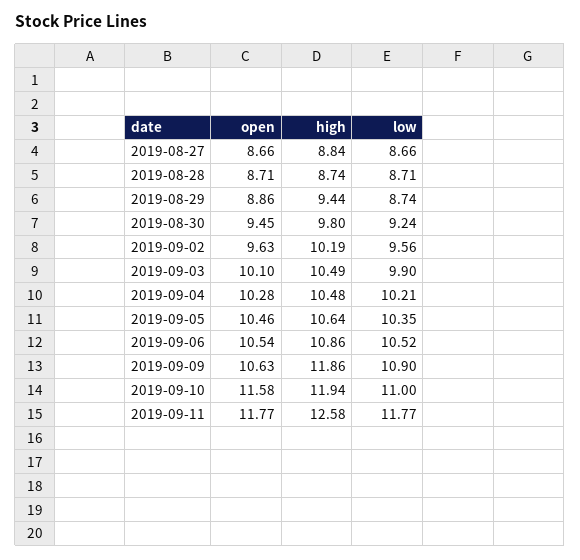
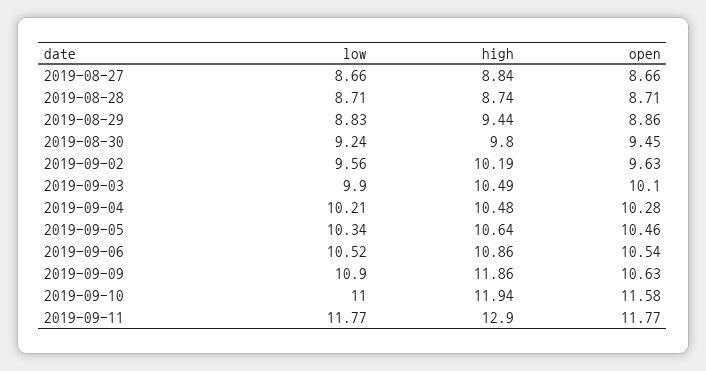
  {
    "open": {
      "2019-08-27": 8.66,
      "2019-08-28": 8.71,
      "2019-08-29": 8.86,
      "2019-08-30": 9.45,
      "2019-09-02": 9.63,
      "2019-09-03": 10.1,
      "2019-09-04": 10.28,
      "2019-09-05": 10.46,
      "2019-09-06": 10.54,
      "2019-09-09": 10.63,
      "2019-09-10": 11.58,
      "2019-09-11": 11.77
    },
    "high": {
      "2019-08-27": 8.84,
      "2019-08-28": 8.74,
      "2019-08-29": 9.44,
      "2019-08-30": 9.8,
      "2019-09-02": 10.19,
      "2019-09-03": 10.49,
      "2019-09-04": 10.48,
      "2019-09-05": 10.64,
      "2019-09-06": 10.86,
      "2019-09-09": 11.86,
      "2019-09-10": 11.94,
-     "2019-09-11": 12.58
+     "2019-09-11": 12.9
    },
    "low": {
      "2019-08-27": 8.66,
      "2019-08-28": 8.71,
-     "2019-08-29": 8.74,
+     "2019-08-29": 8.83,
      "2019-08-30": 9.24,
      "2019-09-02": 9.56,
      "2019-09-03": 9.9,
      "2019-09-04": 10.21,
-     "2019-09-05": 10.35,
+     "2019-09-05": 10.34,
      "2019-09-06": 10.52,
      "2019-09-09": 10.9,
      "2019-09-10": 11,
      "2019-09-11": 11.77
    }
  }

